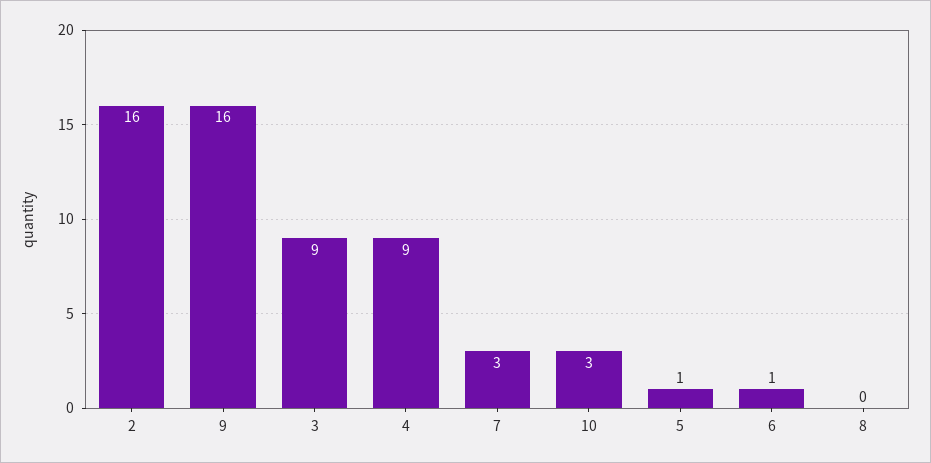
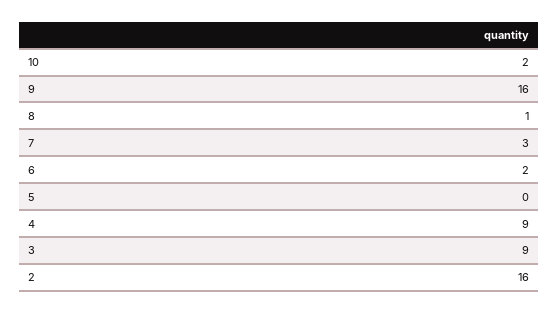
  {
    "2": 16,
    "9": 16,
    "3": 9,
    "4": 9,
    "7": 3,
-   "10": 3,
+   "10": 2,
-   "5": 1,
+   "5": 0,
-   "6": 1,
+   "6": 2,
-   "8": 0
+   "8": 1
  }

